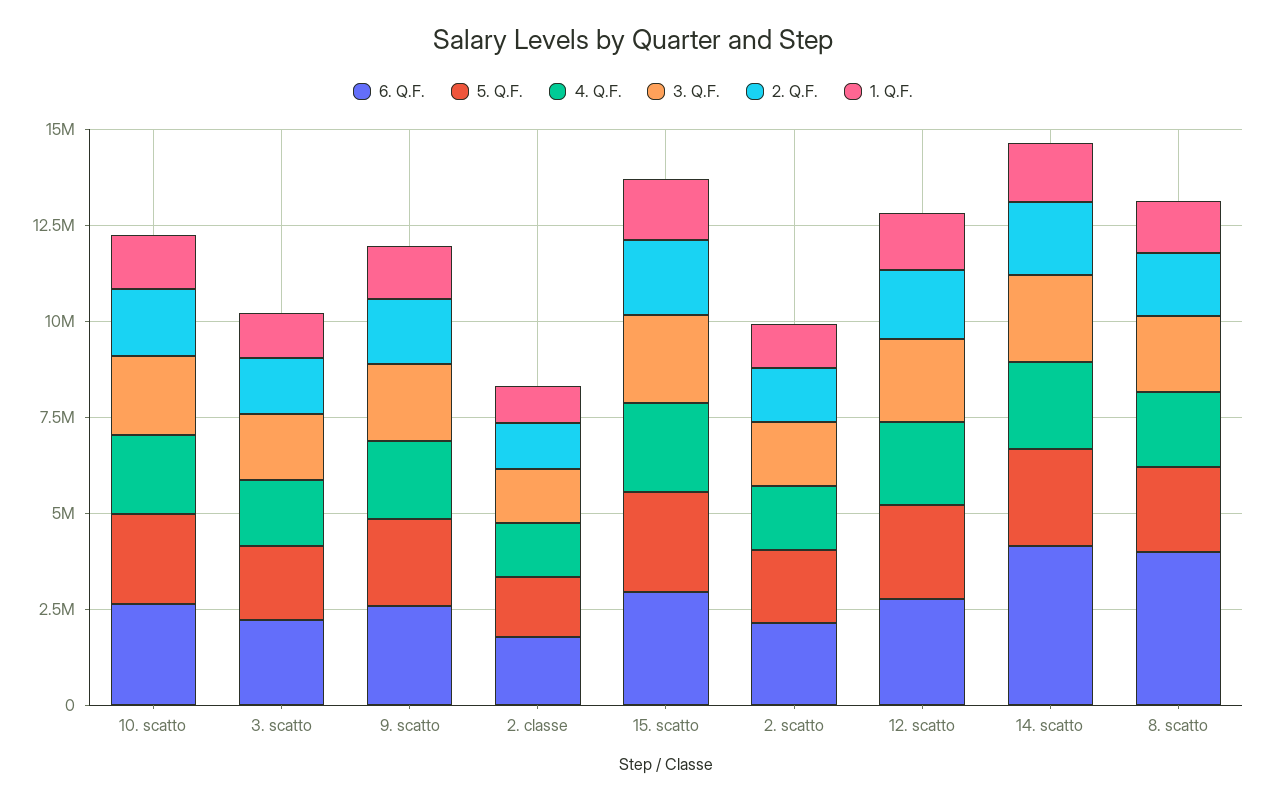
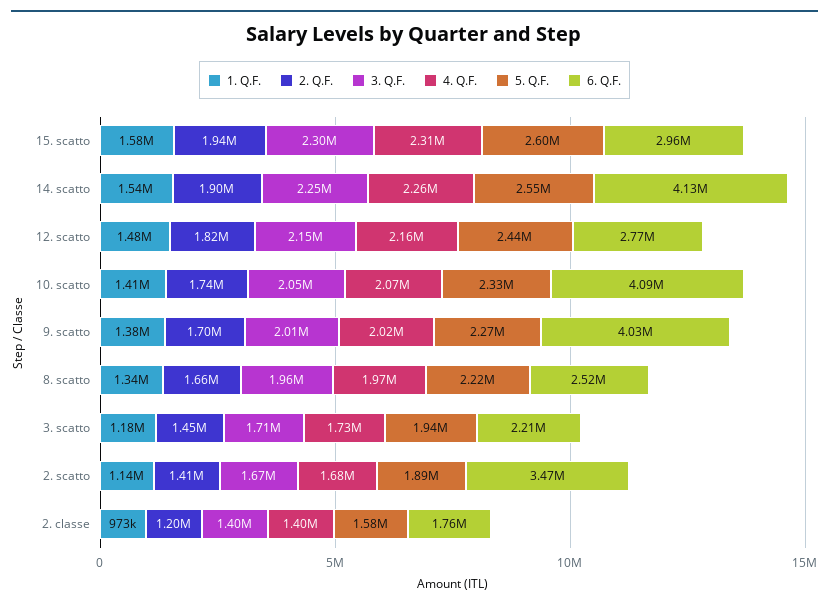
  {
    "6. Q.F.": {
-     "10. scatto": 2500000,
+     "10. scatto": 4090000,
      "3. scatto": 2210000,
-     "9. scatto": 2500000,
+     "9. scatto": 4030000,
      "2. classe": 1760000,
      "15. scatto": 2960000,
-     "2. scatto": 2000000,
+     "2. scatto": 3470000,
      "12. scatto": 2770000,
      "14. scatto": 4130000,
-     "8. scatto": 4000000
+     "8. scatto": 2520000
    },
    "5. Q.F.": {
      "10. scatto": 2330000,
      "3. scatto": 1940000,
      "9. scatto": 2270000,
      "2. classe": 1580000,
      "15. scatto": 2600000,
      "2. scatto": 1890000,
      "12. scatto": 2440000,
      "14. scatto": 2550000,
      "8. scatto": 2220000
    },
    "4. Q.F.": {
      "10. scatto": 2070000,
      "3. scatto": 1730000,
      "9. scatto": 2020000,
      "2. classe": 1400000,
      "15. scatto": 2310000,
      "2. scatto": 1680000,
      "12. scatto": 2160000,
      "14. scatto": 2260000,
      "8. scatto": 1970000
    },
    "3. Q.F.": {
      "10. scatto": 2050000,
      "3. scatto": 1710000,
      "9. scatto": 2010000,
      "2. classe": 1400000,
      "15. scatto": 2300000,
      "2. scatto": 1670000,
      "12. scatto": 2150000,
      "14. scatto": 2250000,
      "8. scatto": 1960000
    },
    "2. Q.F.": {
      "10. scatto": 1740000,
      "3. scatto": 1450000,
      "9. scatto": 1700000,
      "2. classe": 1200000,
      "15. scatto": 1940000,
      "2. scatto": 1410000,
      "12. scatto": 1820000,
      "14. scatto": 1900000,
      "8. scatto": 1660000
    },
    "1. Q.F.": {
      "10. scatto": 1410000,
      "3. scatto": 1180000,
      "9. scatto": 1380000,
      "2. classe": 973000,
      "15. scatto": 1580000,
      "2. scatto": 1140000,
      "12. scatto": 1480000,
      "14. scatto": 1540000,
      "8. scatto": 1340000
    }
  }

